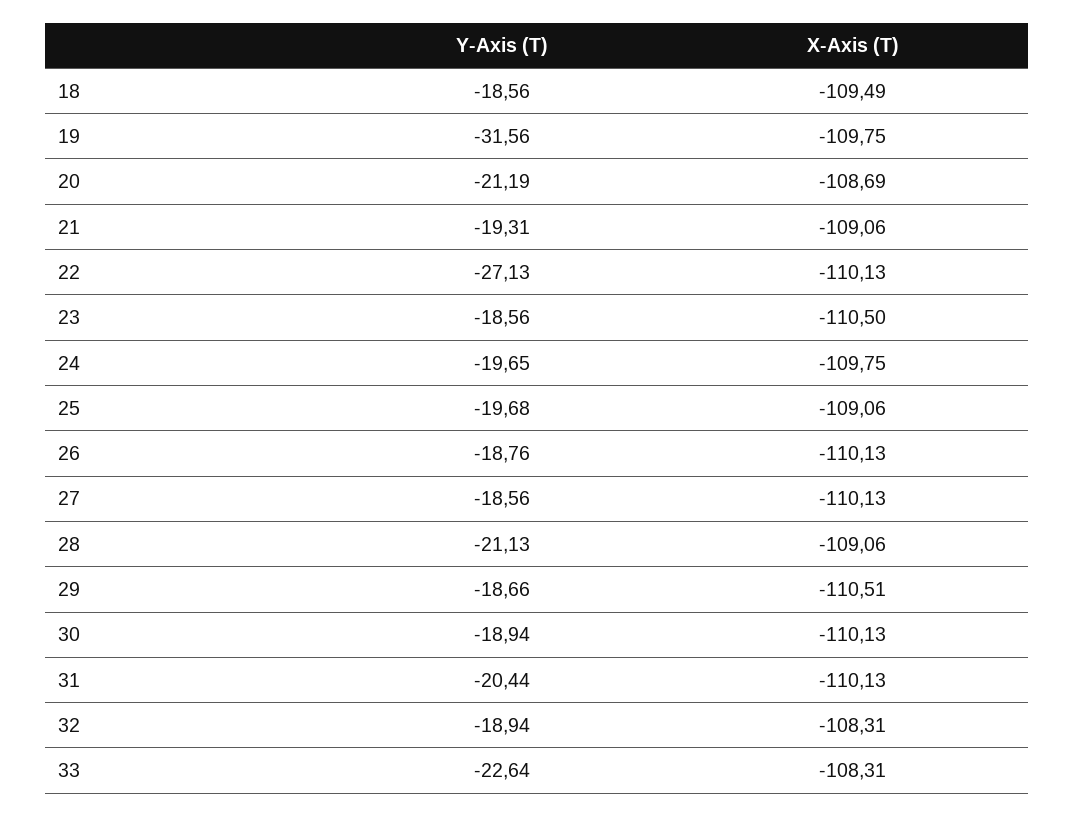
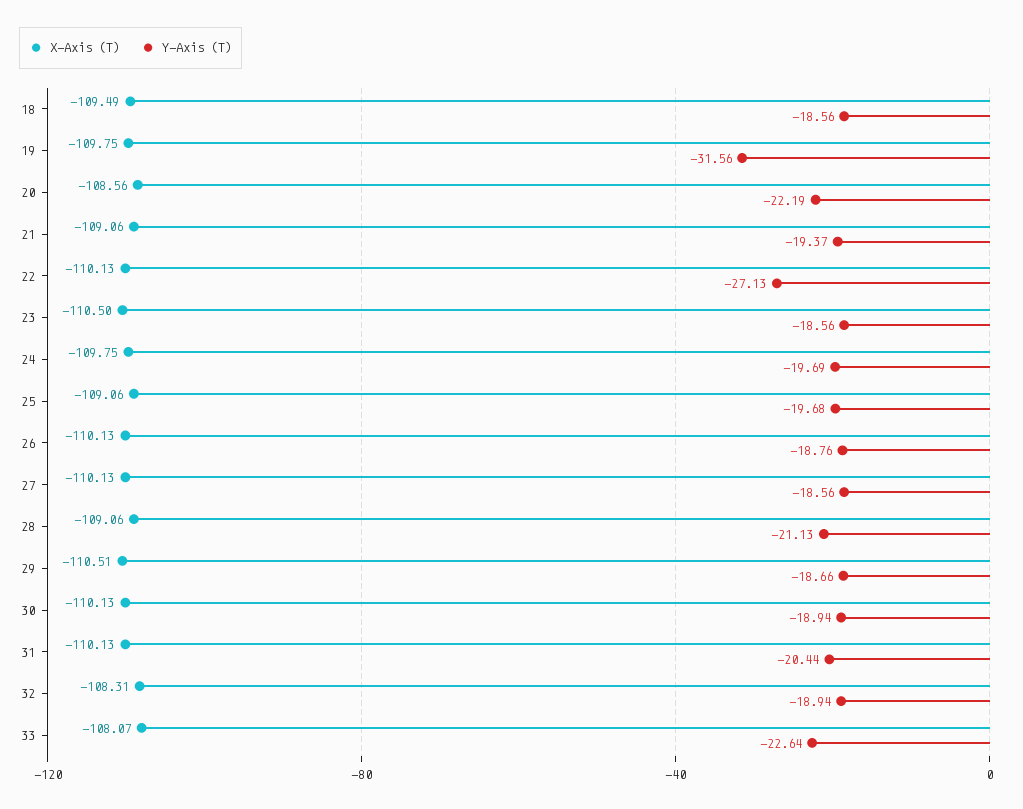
  {
    "Y-Axis (T)": {
      "18": -18.56,
      "19": -31.56,
-     "20": -21.19,
+     "20": -22.19,
-     "21": -19.31,
+     "21": -19.37,
      "22": -27.13,
      "23": -18.56,
-     "24": -19.65,
+     "24": -19.69,
      "25": -19.68,
      "26": -18.76,
      "27": -18.56,
      "28": -21.13,
      "29": -18.66,
      "30": -18.94,
      "31": -20.44,
      "32": -18.94,
      "33": -22.64
    },
    "X-Axis (T)": {
      "18": -109.49,
      "19": -109.75,
-     "20": -108.69,
+     "20": -108.56,
      "21": -109.06,
      "22": -110.13,
      "23": -110.5,
      "24": -109.75,
      "25": -109.06,
      "26": -110.13,
      "27": -110.13,
      "28": -109.06,
      "29": -110.51,
      "30": -110.13,
      "31": -110.13,
      "32": -108.31,
-     "33": -108.31
+     "33": -108.07
    }
  }

